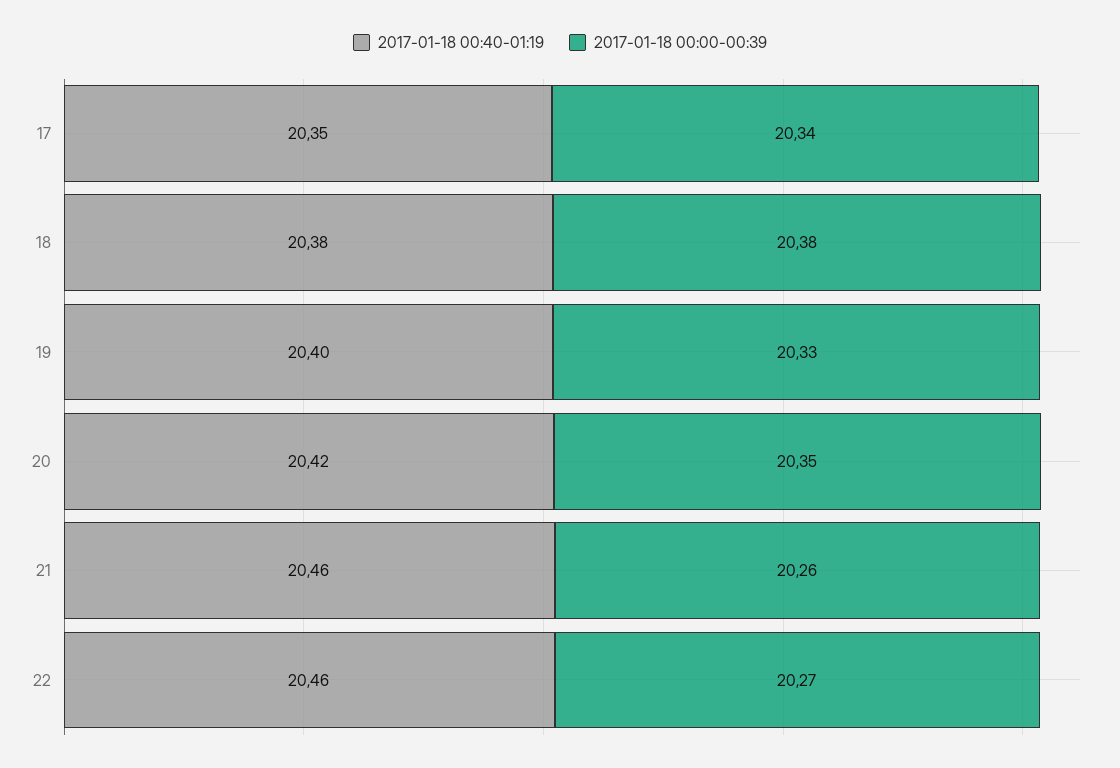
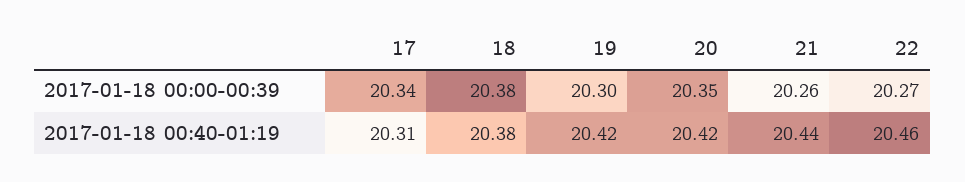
  {
    "2017-01-18 00:40-01:19": {
-     "17": 20.35,
+     "17": 20.31,
      "18": 20.38,
-     "19": 20.4,
+     "19": 20.42,
      "20": 20.42,
-     "21": 20.46,
+     "21": 20.44,
      "22": 20.46
    },
    "2017-01-18 00:00-00:39": {
      "17": 20.34,
      "18": 20.38,
-     "19": 20.33,
+     "19": 20.3,
      "20": 20.35,
      "21": 20.26,
      "22": 20.27
    }
  }

